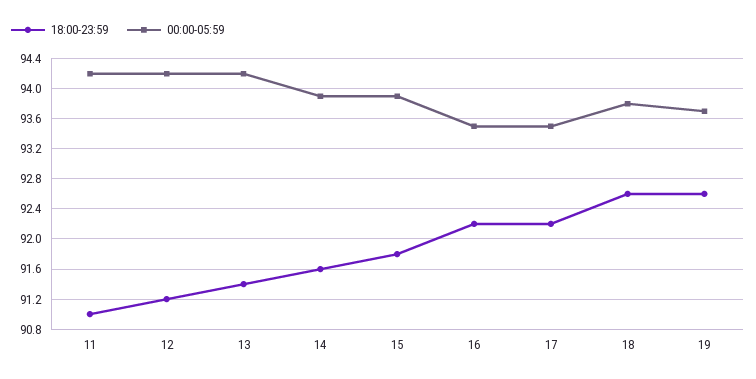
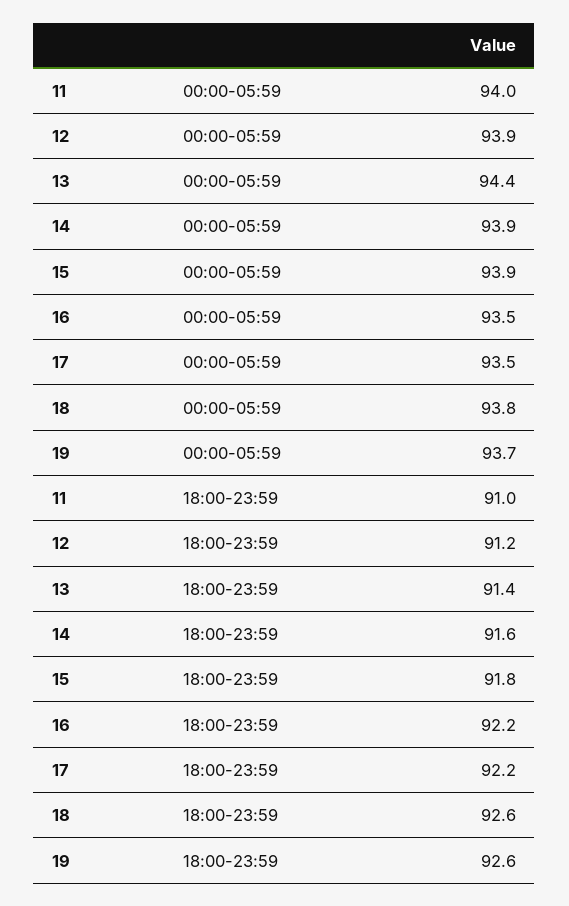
  {
    "18:00-23:59": {
      "11": 91,
      "12": 91.2,
      "13": 91.4,
      "14": 91.6,
      "15": 91.8,
      "16": 92.2,
      "17": 92.2,
      "18": 92.6,
      "19": 92.6
    },
    "00:00-05:59": {
-     "11": 94.2,
+     "11": 94,
-     "12": 94.2,
+     "12": 93.9,
-     "13": 94.2,
+     "13": 94.4,
      "14": 93.9,
      "15": 93.9,
      "16": 93.5,
      "17": 93.5,
      "18": 93.8,
      "19": 93.7
    }
  }

